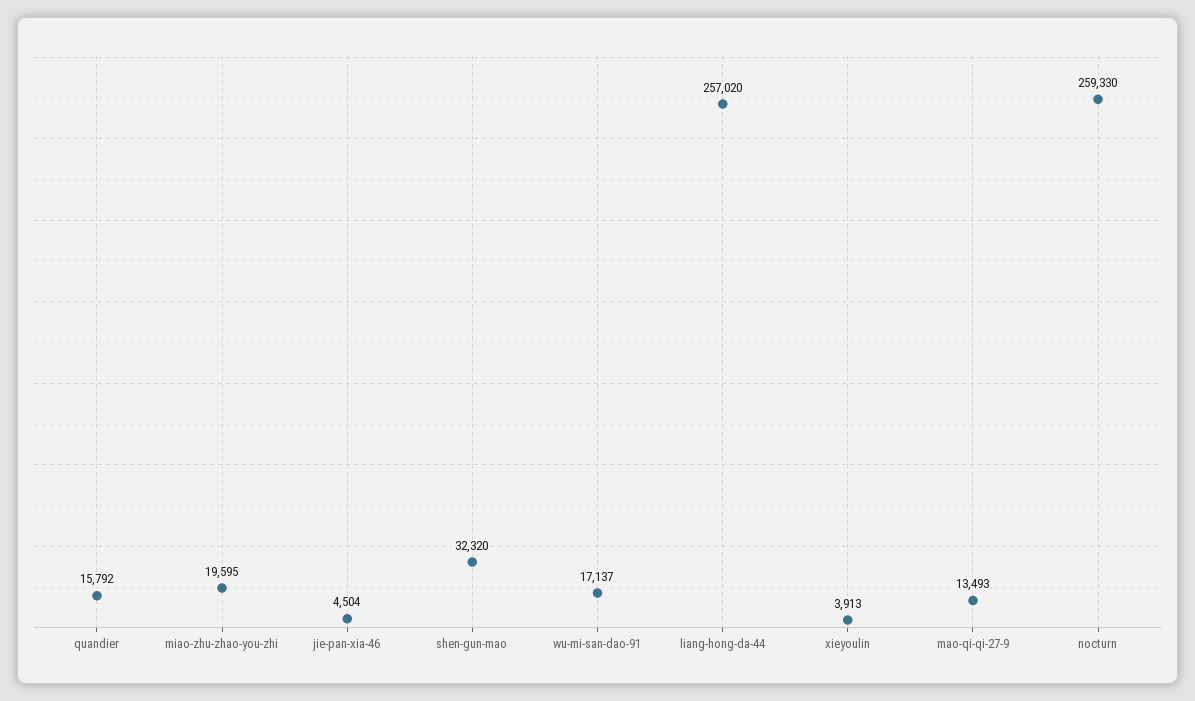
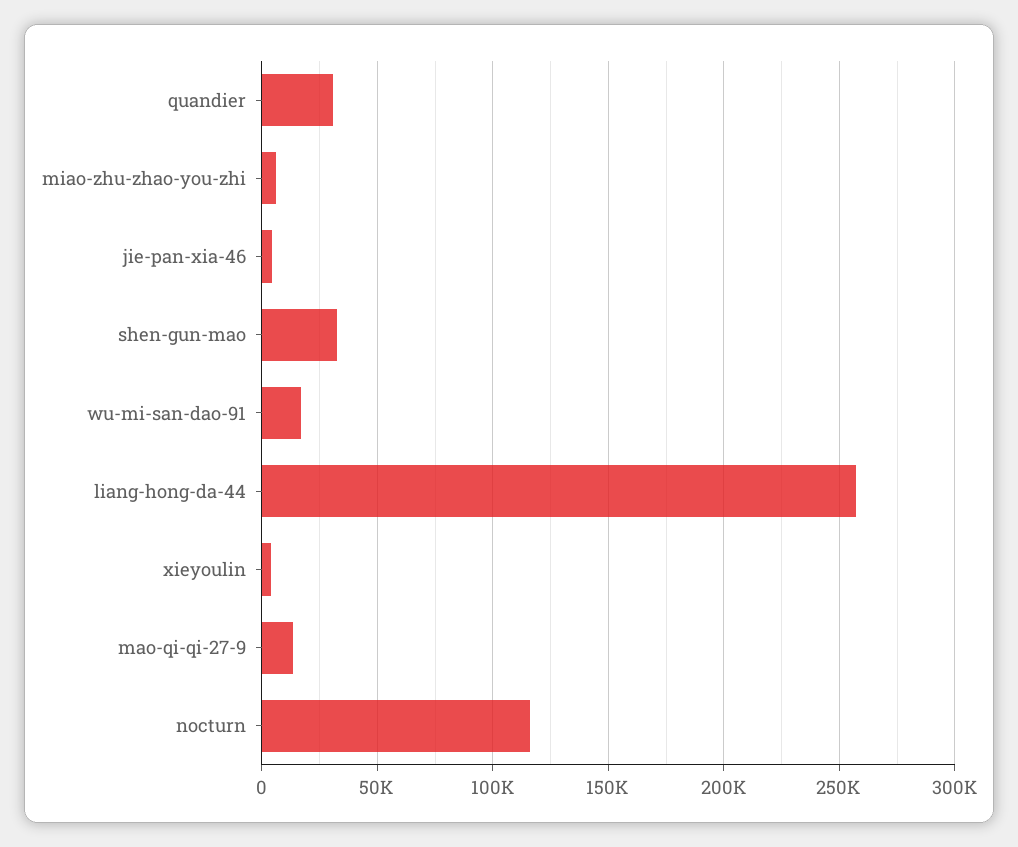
  {
-   "quandier": 15792,
+   "quandier": 30000,
-   "miao-zhu-zhao-you-zhi": 19595,
+   "miao-zhu-zhao-you-zhi": 5000,
    "jie-pan-xia-46": 4504,
    "shen-gun-mao": 32320,
    "wu-mi-san-dao-91": 17137,
    "liang-hong-da-44": 257020,
    "xieyoulin": 3913,
    "mao-qi-qi-27-9": 13493,
-   "nocturn": 259330
+   "nocturn": 115000
  }

